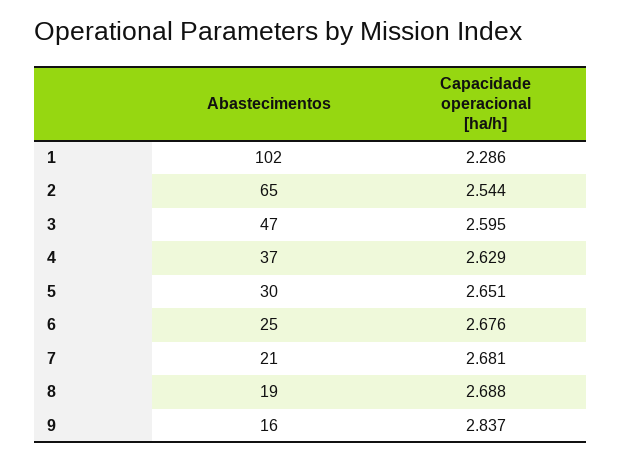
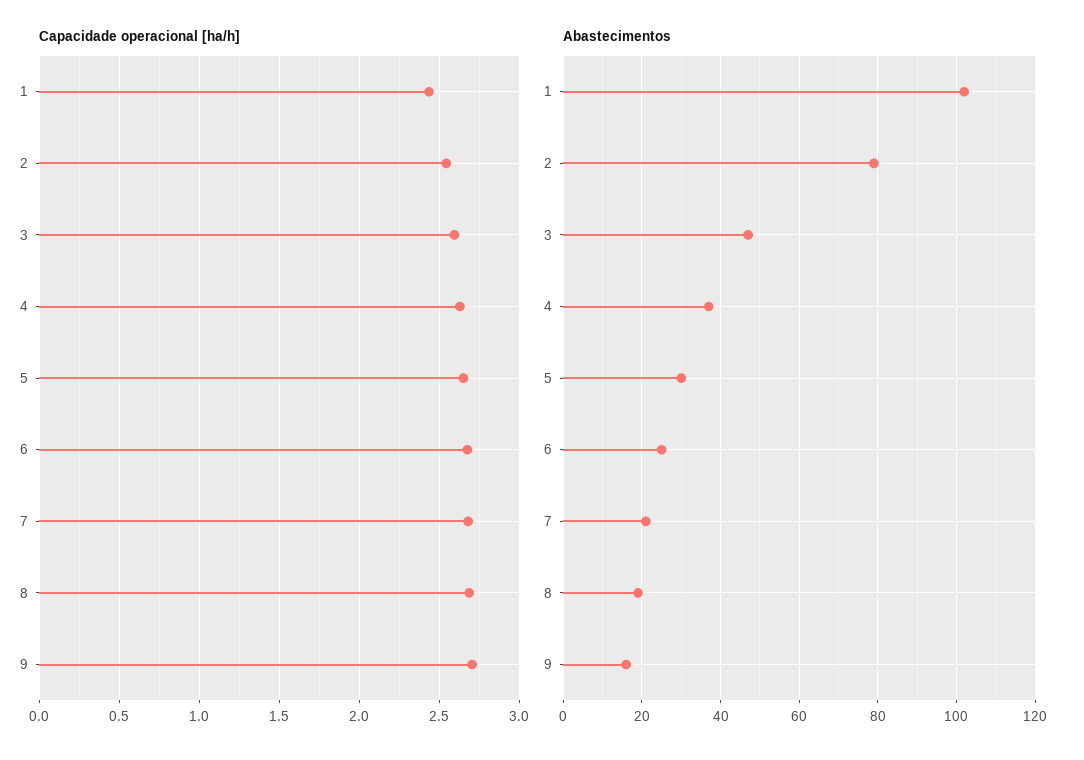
  {
    "Abastecimentos": {
      "1": 102,
-     "2": 65,
+     "2": 80,
      "3": 47,
      "4": 37,
      "5": 30,
      "6": 25,
      "7": 21,
      "8": 19,
      "9": 16
    },
    "Capacidade operacional [ha/h]": {
-     "1": 2.286,
+     "1": 2.45,
      "2": 2.544,
      "3": 2.595,
      "4": 2.629,
      "5": 2.651,
      "6": 2.676,
      "7": 2.681,
      "8": 2.688,
-     "9": 2.837
+     "9": 2.7
    }
  }

